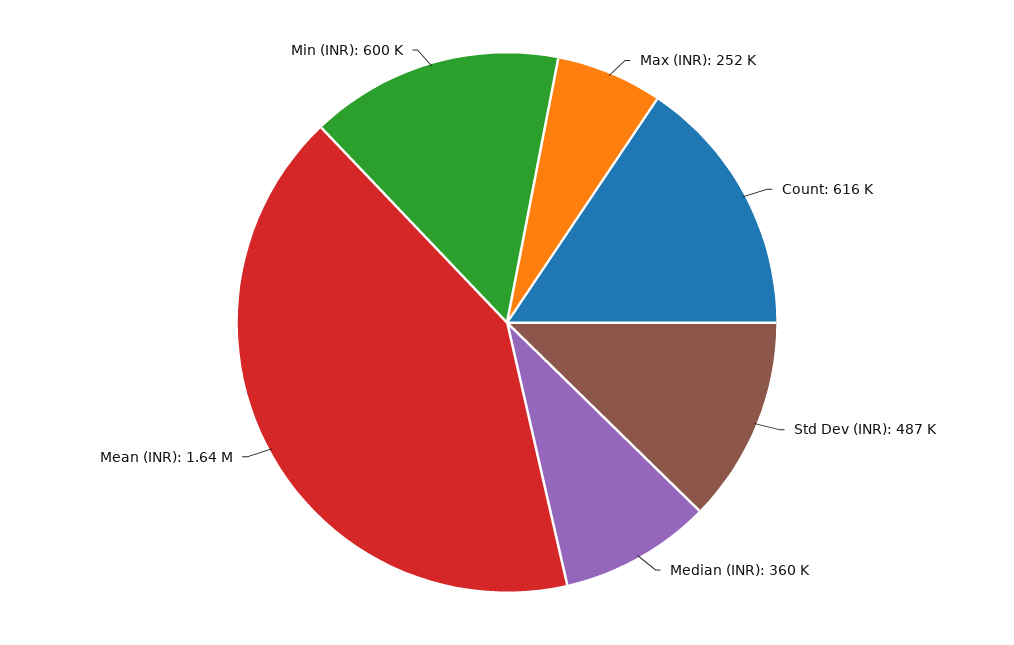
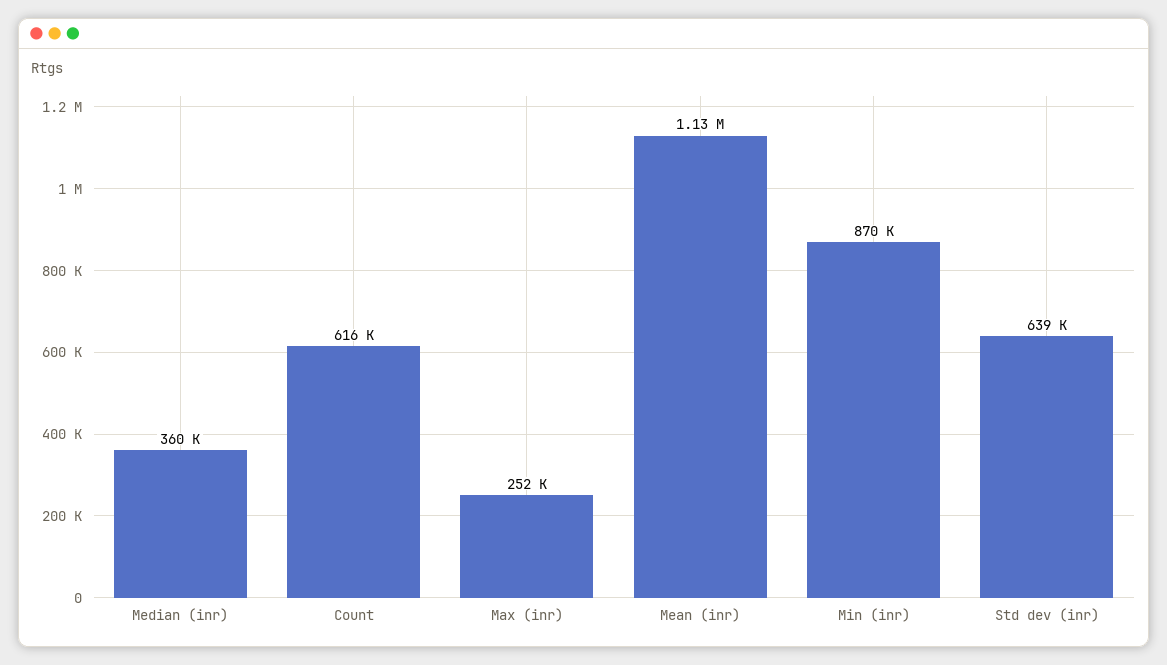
  {
    "Max (INR)": 252000,
    "Count": 616000,
-   "Std Dev (INR)": 487000,
+   "Std Dev (INR)": 639000,
    "Median (INR)": 360000,
-   "Mean (INR)": 1640000,
+   "Mean (INR)": 1130000,
-   "Min (INR)": 600000
+   "Min (INR)": 870000
  }

